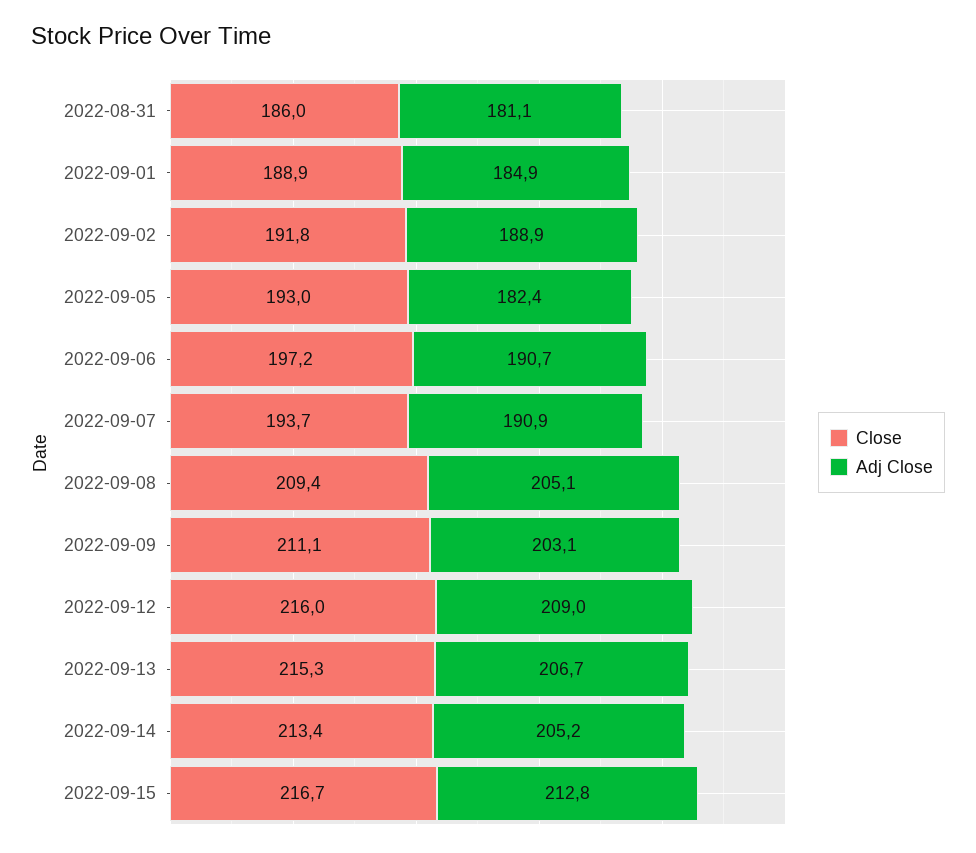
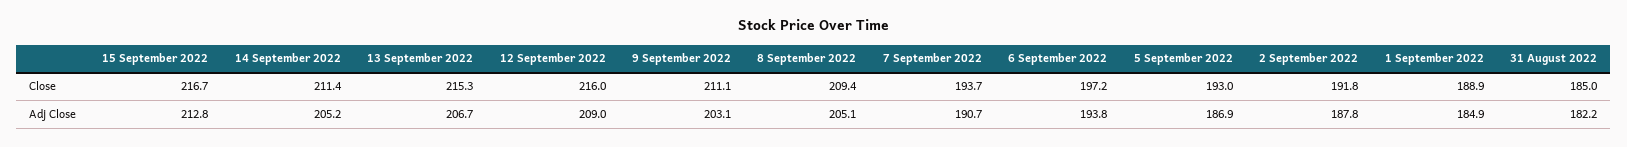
  {
    "Close": {
-     "2022-08-31": 186,
+     "2022-08-31": 185,
      "2022-09-01": 188.9,
      "2022-09-02": 191.8,
      "2022-09-05": 193,
      "2022-09-06": 197.2,
      "2022-09-07": 193.7,
      "2022-09-08": 209.4,
      "2022-09-09": 211.1,
      "2022-09-12": 216,
      "2022-09-13": 215.3,
-     "2022-09-14": 213.4,
+     "2022-09-14": 211.4,
      "2022-09-15": 216.7
    },
    "Adj Close": {
-     "2022-08-31": 181.1,
+     "2022-08-31": 182.2,
      "2022-09-01": 184.9,
-     "2022-09-02": 188.9,
+     "2022-09-02": 187.8,
-     "2022-09-05": 182.4,
+     "2022-09-05": 186.9,
-     "2022-09-06": 190.7,
+     "2022-09-06": 193.8,
-     "2022-09-07": 190.9,
+     "2022-09-07": 190.7,
      "2022-09-08": 205.1,
      "2022-09-09": 203.1,
      "2022-09-12": 209,
      "2022-09-13": 206.7,
      "2022-09-14": 205.2,
      "2022-09-15": 212.8
    }
  }

